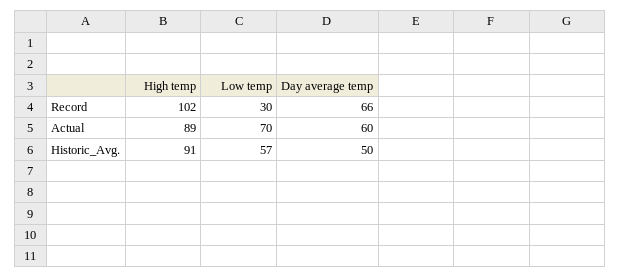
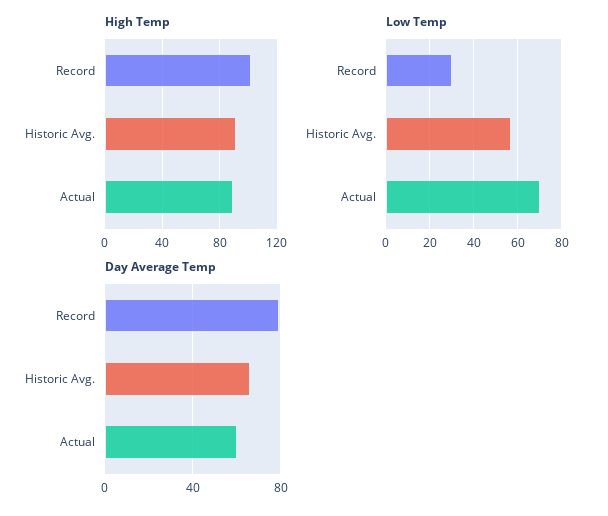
  {
    "High temp": {
      "Record": 102,
      "Actual": 89,
      "Historic_Avg.": 91
    },
    "Low temp": {
      "Record": 30,
      "Actual": 70,
      "Historic_Avg.": 57
    },
    "Day average temp": {
-     "Record": 66,
+     "Record": 80,
      "Actual": 60,
-     "Historic_Avg.": 50
+     "Historic_Avg.": 65
    }
  }

